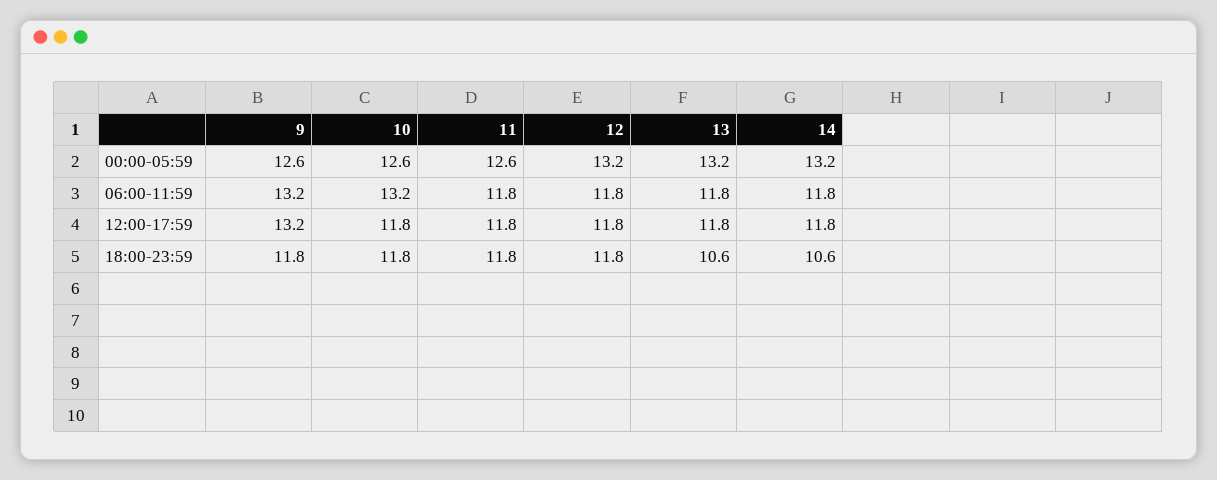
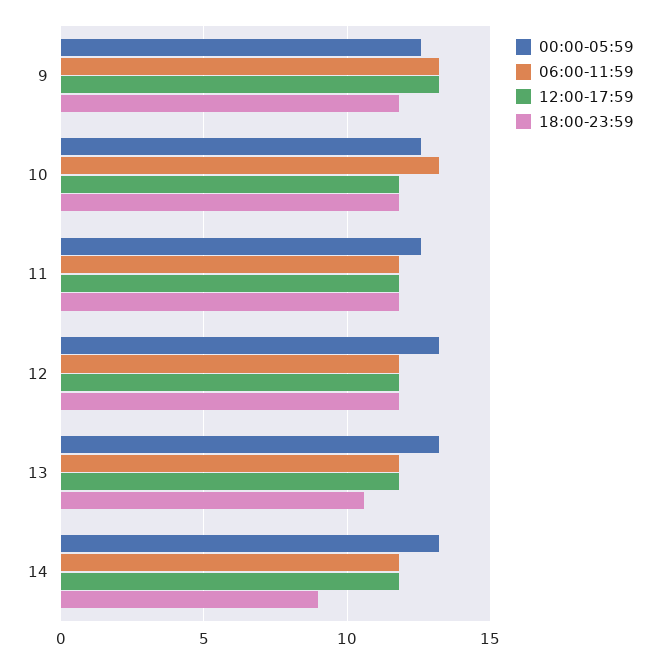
  {
    "00:00-05:59": {
      "9": 12.6,
      "10": 12.6,
      "11": 12.6,
      "12": 13.2,
      "13": 13.2,
      "14": 13.2
    },
    "06:00-11:59": {
      "9": 13.2,
      "10": 13.2,
      "11": 11.8,
      "12": 11.8,
      "13": 11.8,
      "14": 11.8
    },
    "12:00-17:59": {
      "9": 13.2,
      "10": 11.8,
      "11": 11.8,
      "12": 11.8,
      "13": 11.8,
      "14": 11.8
    },
    "18:00-23:59": {
      "9": 11.8,
      "10": 11.8,
      "11": 11.8,
      "12": 11.8,
      "13": 10.6,
-     "14": 10.6
+     "14": 9
    }
  }

